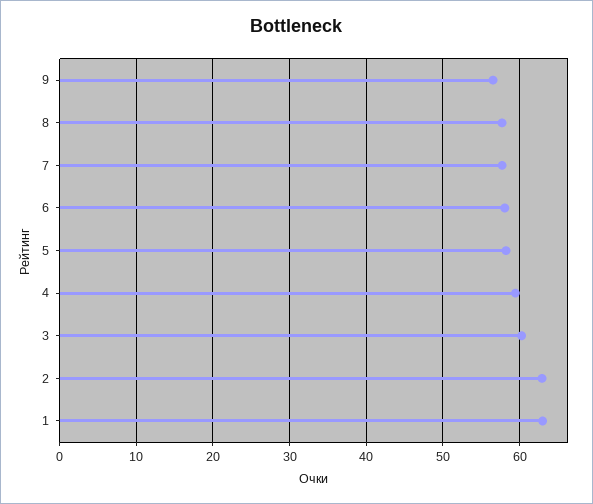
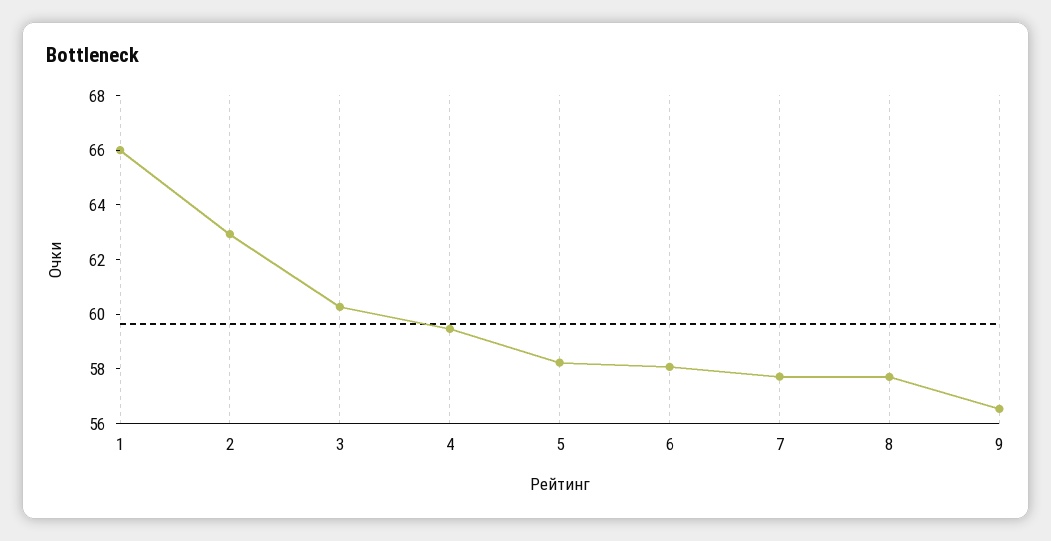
  {
    "9": 56.5,
    "8": 57.5,
    "7": 57.5,
    "6": 58,
    "5": 58,
    "4": 59.5,
    "3": 60.5,
    "2": 63,
-   "1": 63
+   "1": 66
  }

